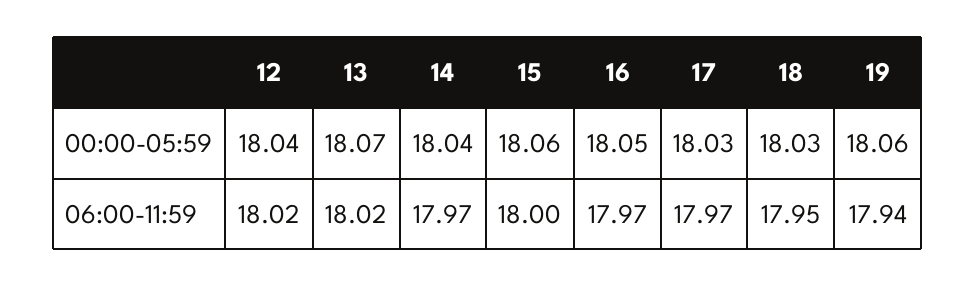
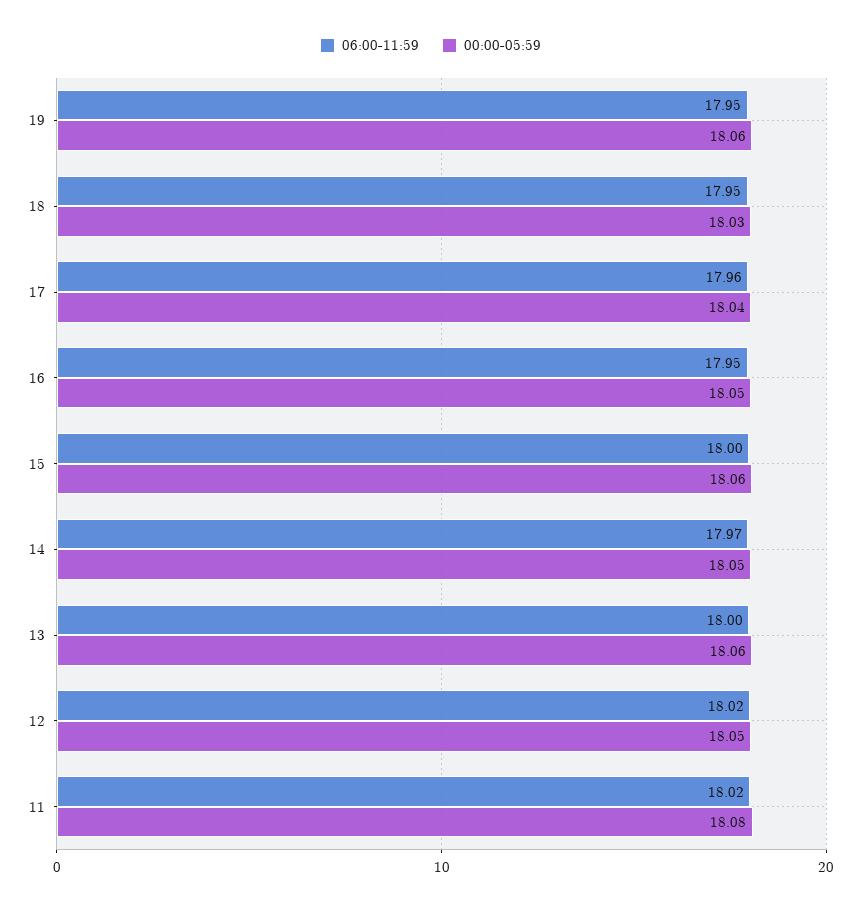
  {
    "00:00-05:59": {
-     "12": 18.04,
+     "12": 18.05,
-     "13": 18.07,
+     "13": 18.06,
-     "14": 18.04,
+     "14": 18.05,
      "15": 18.06,
      "16": 18.05,
-     "17": 18.03,
+     "17": 18.04,
      "18": 18.03,
-     "19": 18.06
+     "19": 18.06,
+     "11": 18.08
    },
    "06:00-11:59": {
      "12": 18.02,
-     "13": 18.02,
+     "13": 18,
      "14": 17.97,
      "15": 18,
-     "16": 17.97,
+     "16": 17.95,
-     "17": 17.97,
+     "17": 17.96,
      "18": 17.95,
-     "19": 17.94
+     "19": 17.95,
+     "11": 18.02
    }
  }

